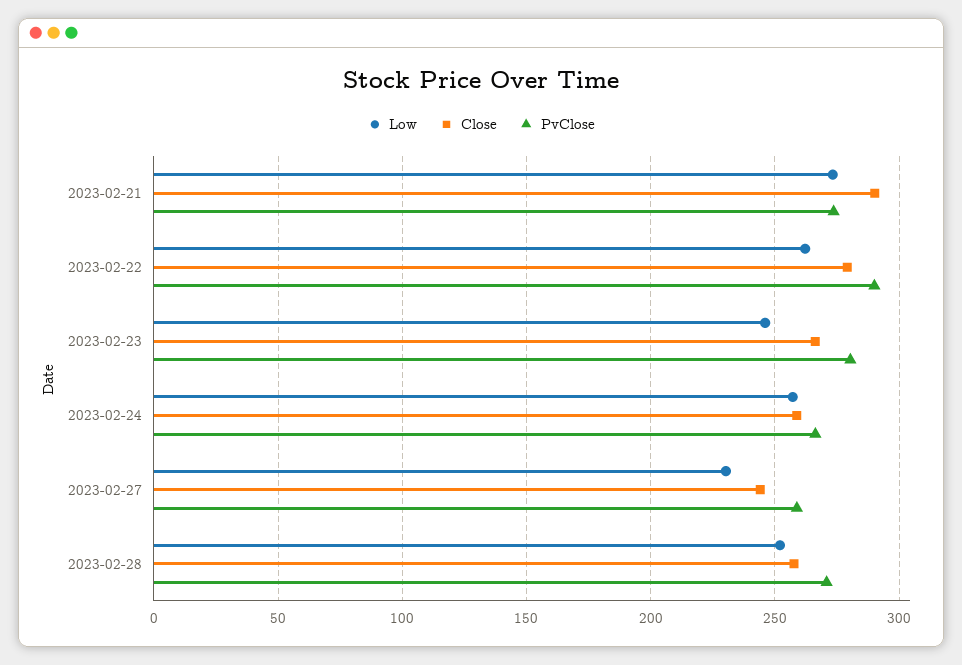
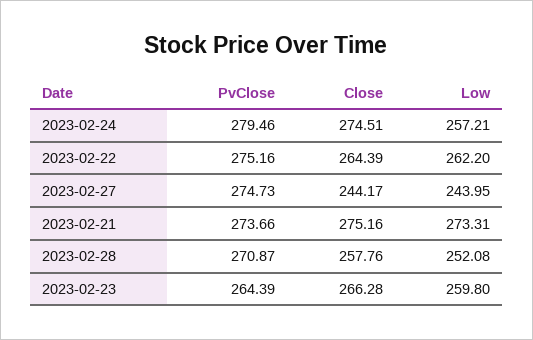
  {
    "Low": {
      "2023-02-21": 273.31,
      "2023-02-22": 262.2,
-     "2023-02-23": 245,
+     "2023-02-23": 259.8,
      "2023-02-24": 257.21,
-     "2023-02-27": 230,
+     "2023-02-27": 243.95,
      "2023-02-28": 252.08
    },
    "Close": {
-     "2023-02-21": 290,
+     "2023-02-21": 275.16,
-     "2023-02-22": 280,
+     "2023-02-22": 264.39,
      "2023-02-23": 266.28,
-     "2023-02-24": 260,
+     "2023-02-24": 274.51,
      "2023-02-27": 244.17,
      "2023-02-28": 257.76
    },
    "PvClose": {
      "2023-02-21": 273.66,
-     "2023-02-22": 290,
+     "2023-02-22": 275.16,
-     "2023-02-23": 280,
+     "2023-02-23": 264.39,
-     "2023-02-24": 265,
+     "2023-02-24": 279.46,
-     "2023-02-27": 260,
+     "2023-02-27": 274.73,
      "2023-02-28": 270.87
    }
  }

